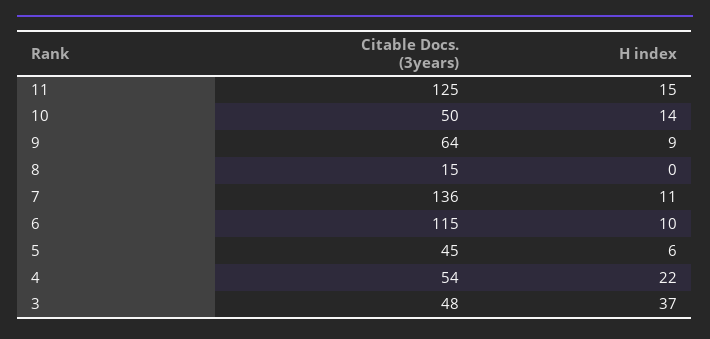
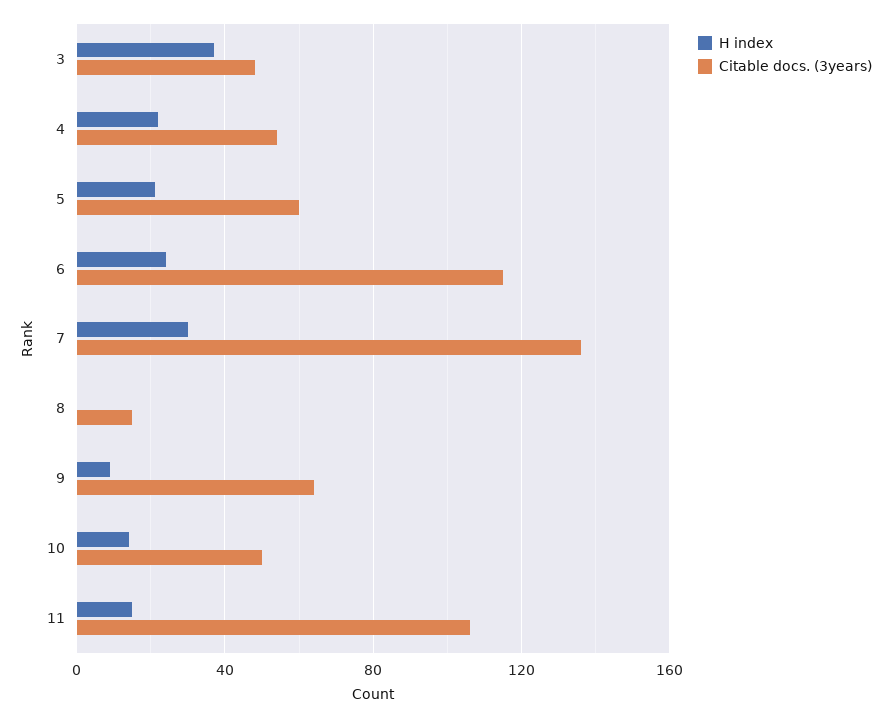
  {
    "Citable Docs. (3years)": {
-     "11": 125,
+     "11": 105,
      "10": 50,
      "9": 64,
      "8": 15,
      "7": 136,
      "6": 115,
-     "5": 45,
+     "5": 60,
      "4": 54,
      "3": 48
    },
    "H index": {
      "11": 15,
      "10": 14,
      "9": 9,
      "8": 0,
-     "7": 11,
+     "7": 30,
-     "6": 10,
+     "6": 25,
-     "5": 6,
+     "5": 20,
      "4": 22,
      "3": 37
    }
  }

